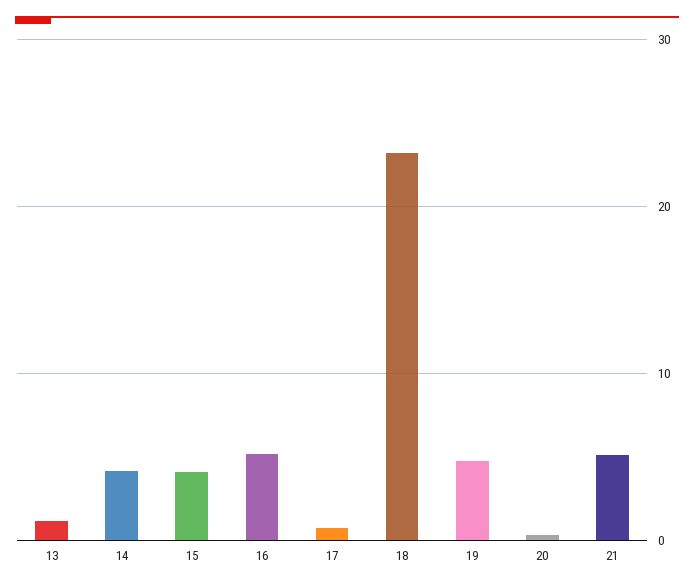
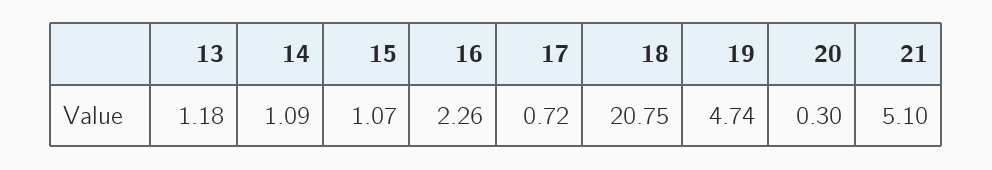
  {
    "13": 1.18,
-   "14": 4,
+   "14": 1.09,
-   "15": 4,
+   "15": 1.07,
-   "16": 5,
+   "16": 2.26,
    "17": 0.72,
-   "18": 23,
+   "18": 20.75,
    "19": 4.74,
    "20": 0.3,
    "21": 5.1
  }

